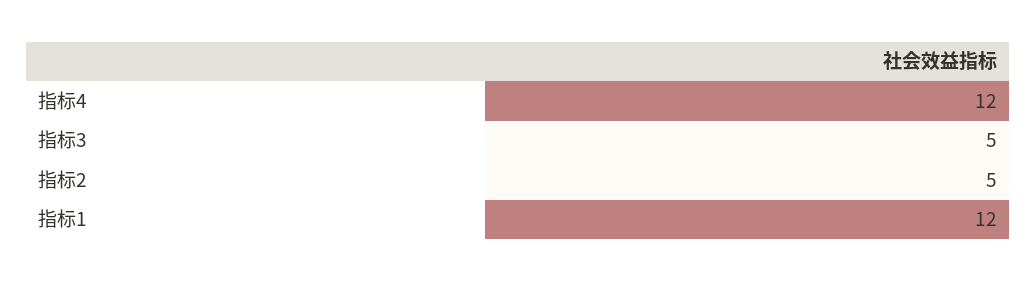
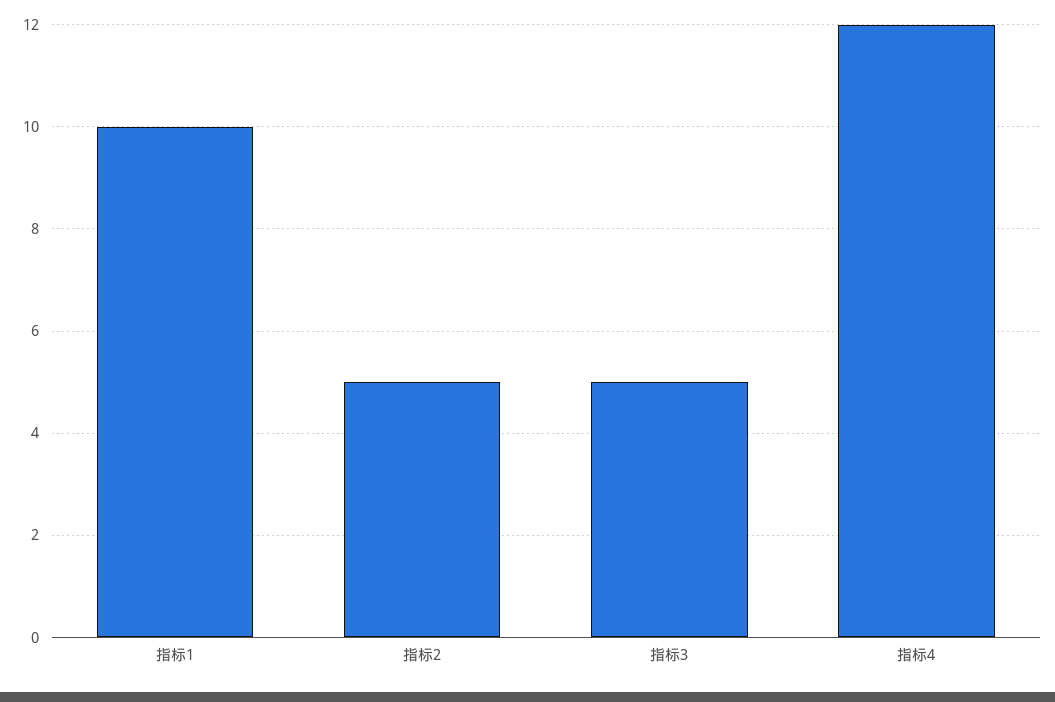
  {
    "指标4": 12,
    "指标3": 5,
    "指标2": 5,
-   "指标1": 12
+   "指标1": 10
  }

